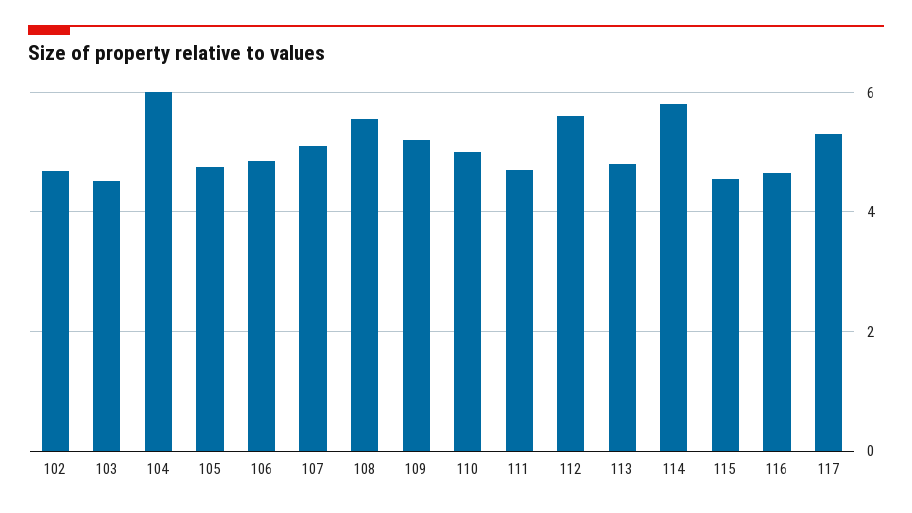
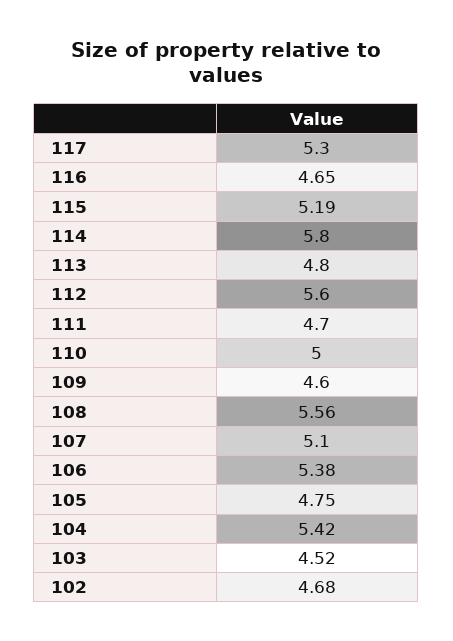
  {
    "102": 4.68,
    "103": 4.52,
-   "104": 6,
+   "104": 5.42,
    "105": 4.75,
-   "106": 4.8,
+   "106": 5.38,
    "107": 5.1,
    "108": 5.56,
-   "109": 5.2,
+   "109": 4.6,
    "110": 5,
    "111": 4.7,
    "112": 5.6,
    "113": 4.8,
    "114": 5.8,
-   "115": 4.6,
+   "115": 5.19,
    "116": 4.65,
    "117": 5.3
  }

